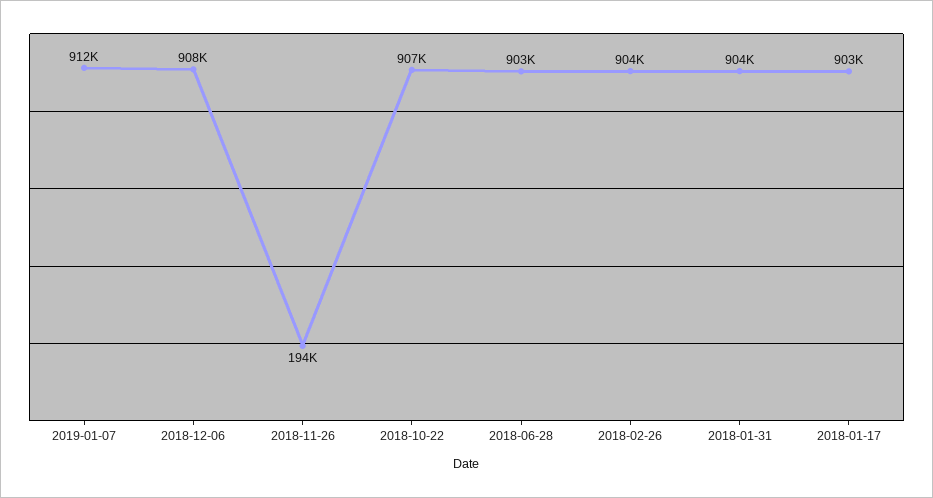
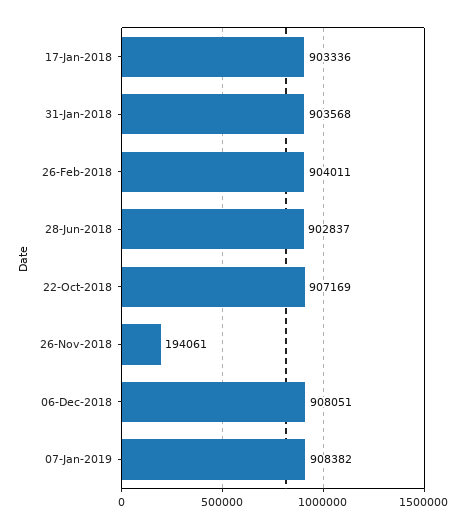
  {
-   "2019-01-07": 912000,
+   "2019-01-07": 908382,
    "2018-12-06": 908051,
    "2018-11-26": 194061,
    "2018-10-22": 907169,
    "2018-06-28": 902837,
    "2018-02-26": 904011,
    "2018-01-31": 903568,
    "2018-01-17": 903336
  }

